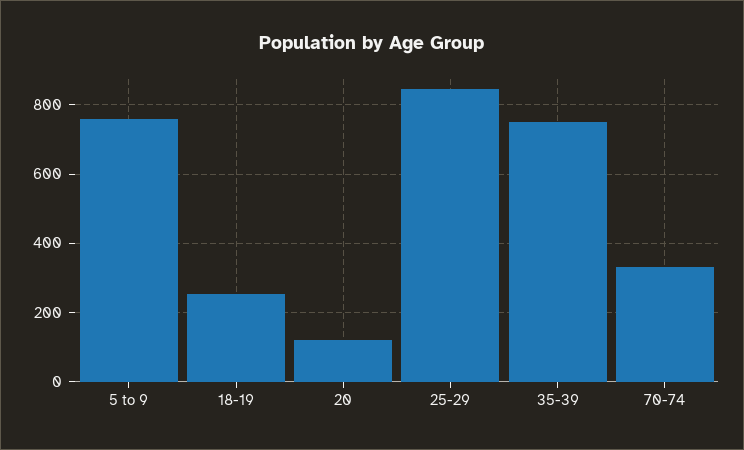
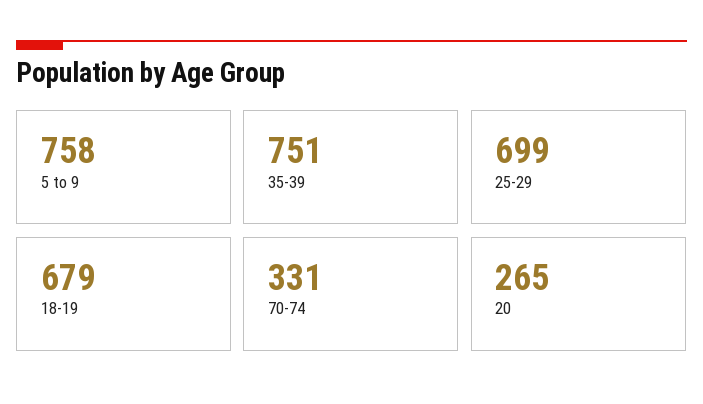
  {
    "5 to 9": 758,
-   "18-19": 260,
+   "18-19": 679,
-   "20": 120,
+   "20": 265,
-   "25-29": 840,
+   "25-29": 699,
    "35-39": 751,
    "70-74": 331
  }

